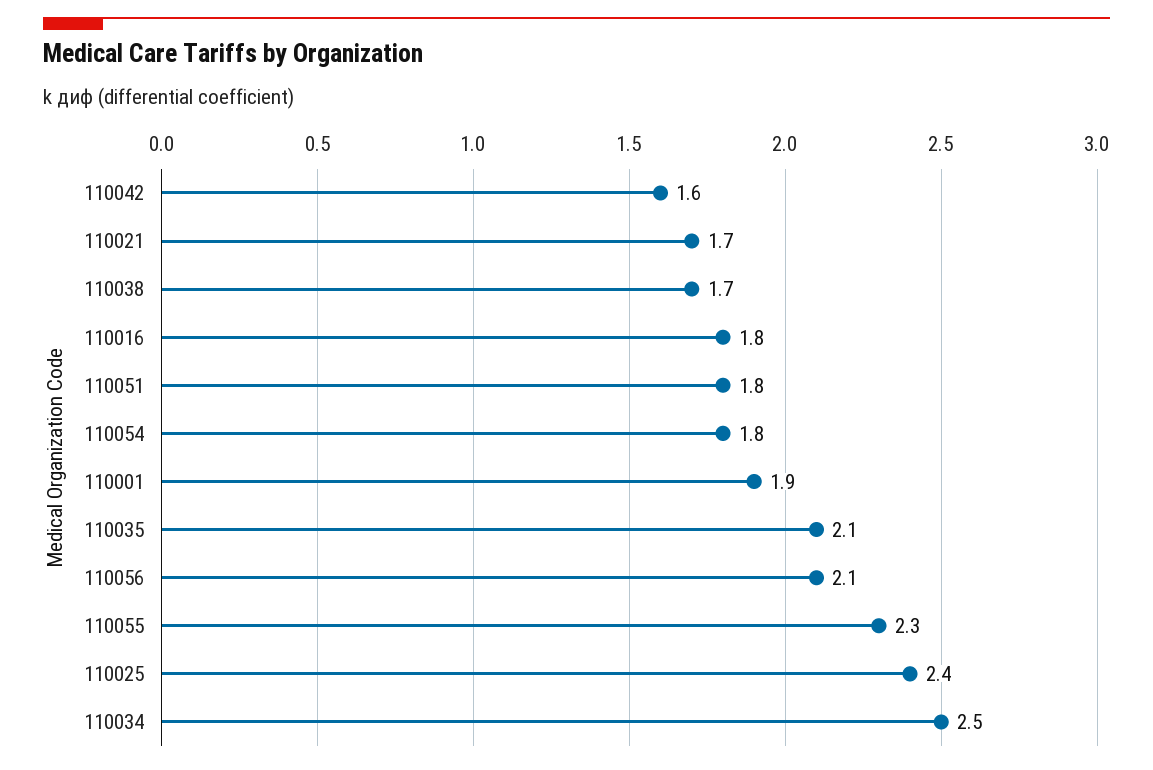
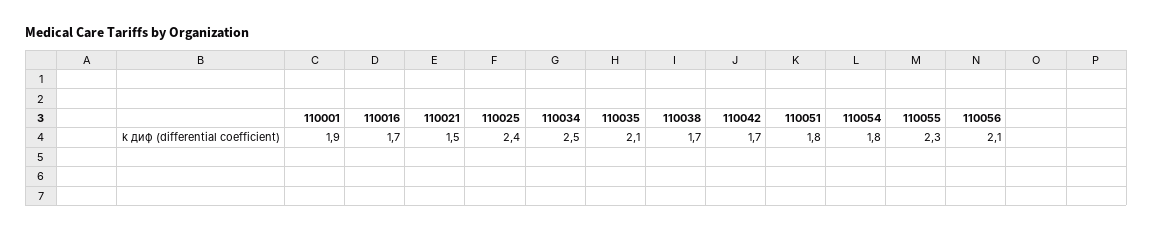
  {
-   "110042": 1.6,
+   "110042": 1.7,
-   "110021": 1.7,
+   "110021": 1.5,
    "110038": 1.7,
-   "110016": 1.8,
+   "110016": 1.7,
    "110051": 1.8,
    "110054": 1.8,
    "110001": 1.9,
    "110035": 2.1,
    "110056": 2.1,
    "110055": 2.3,
    "110025": 2.4,
    "110034": 2.5
  }

